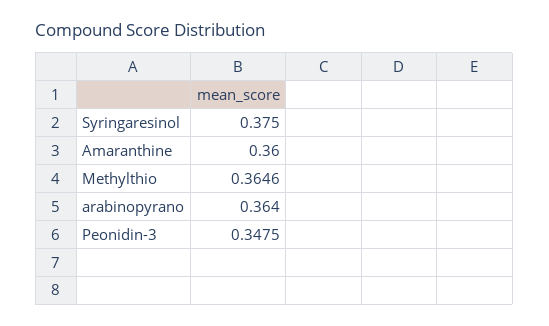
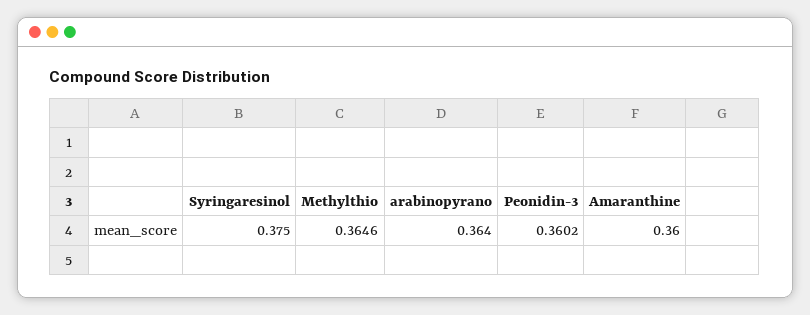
  {
    "Syringaresinol": 0.375,
    "Amaranthine": 0.36,
    "Methylthio": 0.3646,
    "arabinopyrano": 0.364,
-   "Peonidin-3": 0.3475
+   "Peonidin-3": 0.3602
  }

